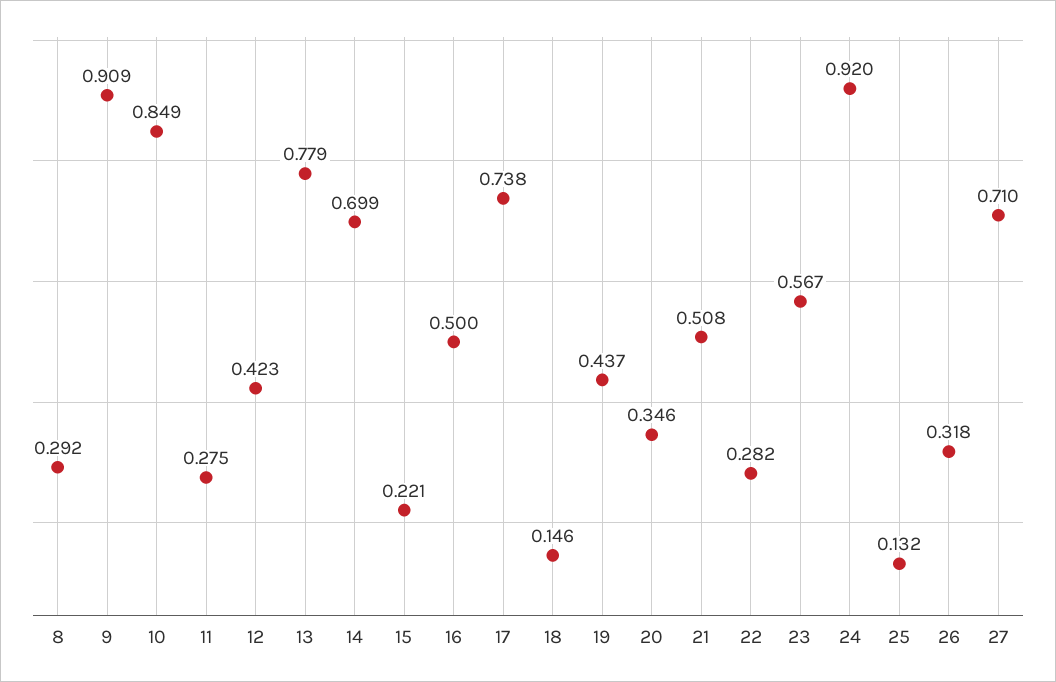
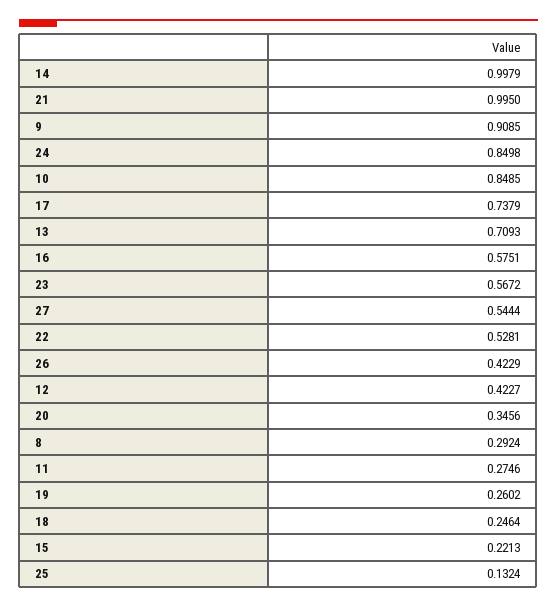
  {
    "8": 0.2924,
    "9": 0.9085,
    "10": 0.8485,
    "11": 0.2746,
    "12": 0.4227,
-   "13": 0.779,
+   "13": 0.7093,
-   "14": 0.699,
+   "14": 0.9979,
    "15": 0.2213,
-   "16": 0.5,
+   "16": 0.5751,
    "17": 0.7379,
-   "18": 0.146,
+   "18": 0.2464,
-   "19": 0.437,
+   "19": 0.2602,
    "20": 0.3456,
-   "21": 0.508,
+   "21": 0.995,
-   "22": 0.282,
+   "22": 0.5281,
    "23": 0.5672,
-   "24": 0.92,
+   "24": 0.8498,
    "25": 0.1324,
-   "26": 0.318,
+   "26": 0.4229,
-   "27": 0.71
+   "27": 0.5444
  }

